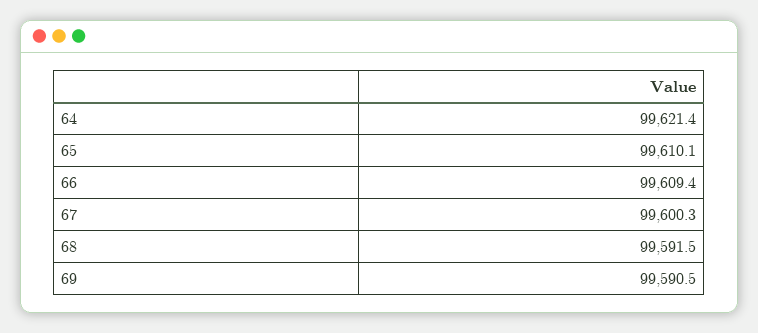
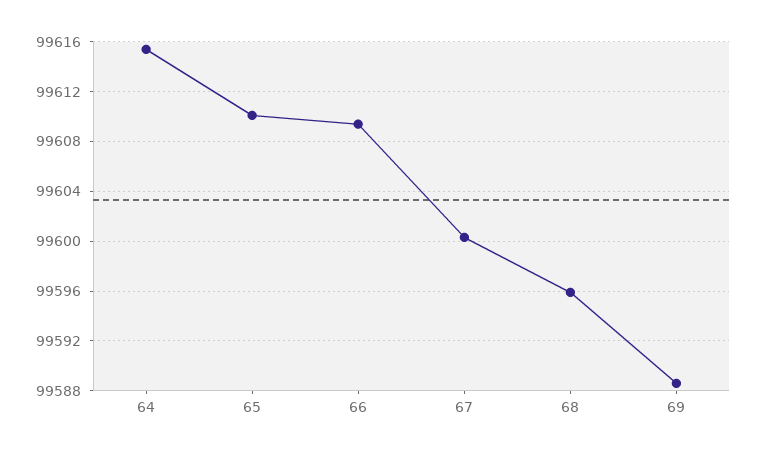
  {
-   "64": 99621.4,
+   "64": 99615.5,
    "65": 99610.1,
    "66": 99609.4,
    "67": 99600.3,
-   "68": 99591.5,
+   "68": 99596,
-   "69": 99590.5
+   "69": 99588.5
  }

